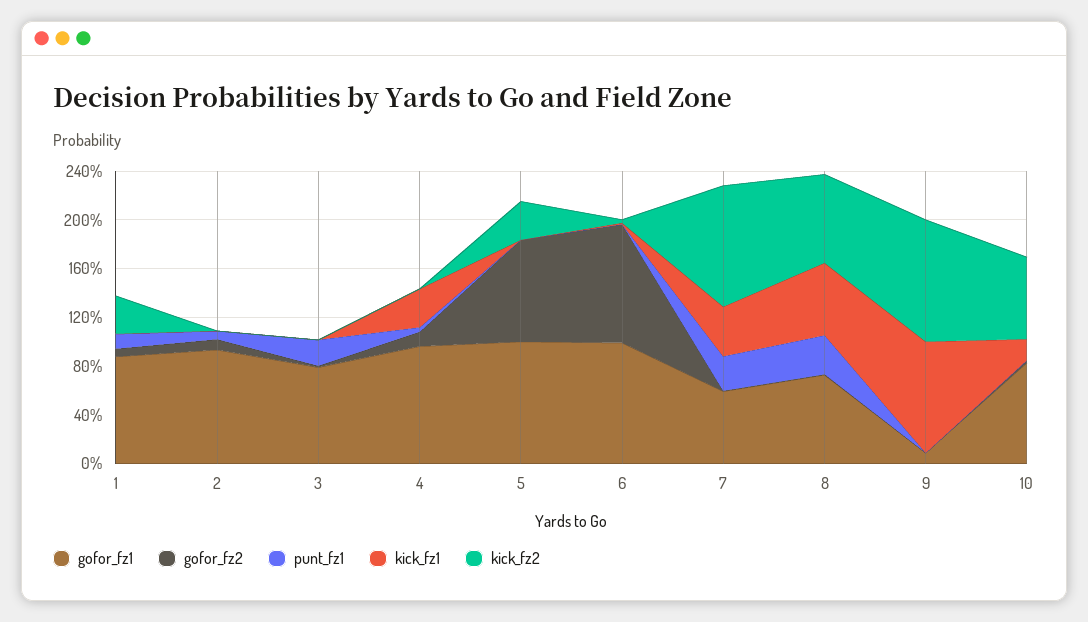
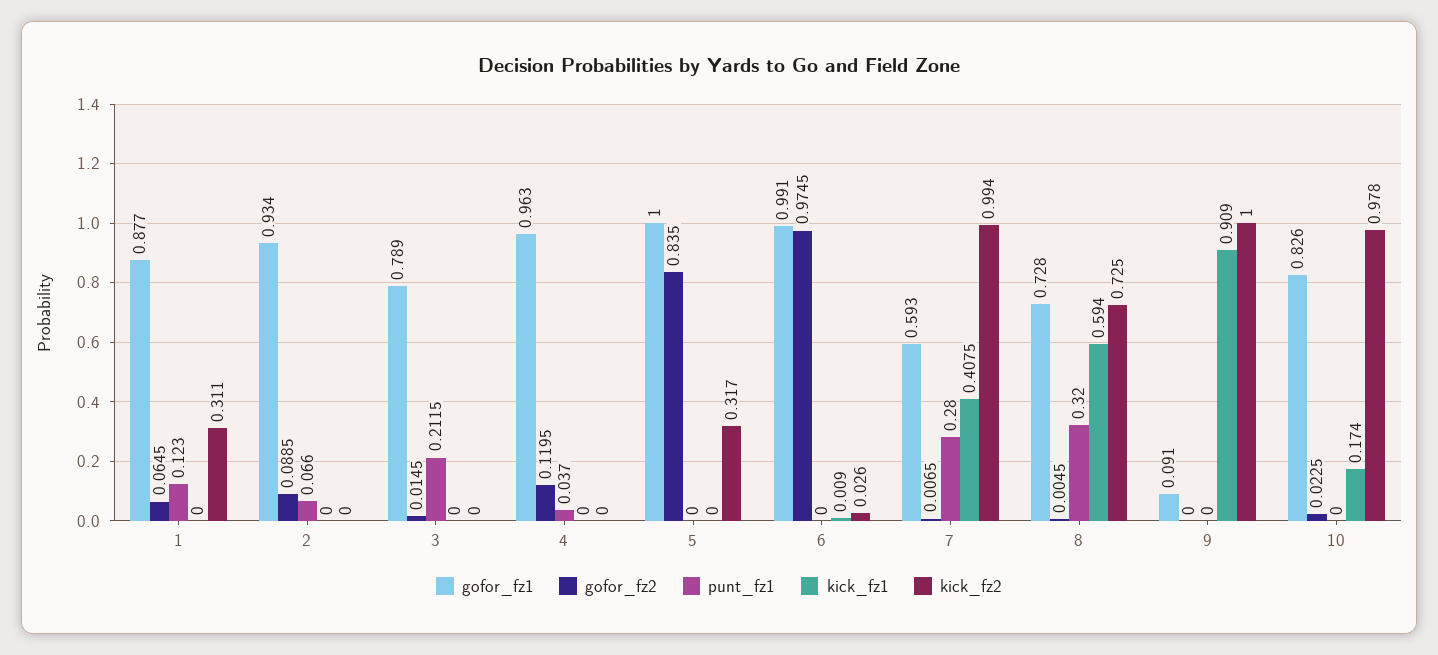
  {
    "gofor_fz1": {
      "1": 0.877,
      "2": 0.934,
      "3": 0.789,
      "4": 0.963,
      "5": 1,
      "6": 0.991,
      "7": 0.593,
      "8": 0.728,
      "9": 0.091,
      "10": 0.826
    },
    "gofor_fz2": {
      "1": 0.0645,
      "2": 0.0885,
      "3": 0.0145,
      "4": 0.1195,
      "5": 0.835,
      "6": 0.9745,
      "7": 0.0065,
      "8": 0.0045,
      "9": 0,
      "10": 0.0225
    },
    "punt_fz1": {
      "1": 0.123,
      "2": 0.066,
      "3": 0.2115,
      "4": 0.037,
      "5": 0,
      "6": 0,
      "7": 0.28,
      "8": 0.32,
      "9": 0,
      "10": 0
    },
    "kick_fz1": {
      "1": 0,
      "2": 0,
      "3": 0,
-     "4": 0.3,
+     "4": 0,
      "5": 0,
      "6": 0.009,
      "7": 0.4075,
      "8": 0.594,
      "9": 0.909,
      "10": 0.174
    },
    "kick_fz2": {
      "1": 0.311,
      "2": 0,
      "3": 0,
      "4": 0,
      "5": 0.317,
      "6": 0.026,
      "7": 0.994,
      "8": 0.725,
      "9": 1,
-     "10": 0.7
+     "10": 0.978
    }
  }

